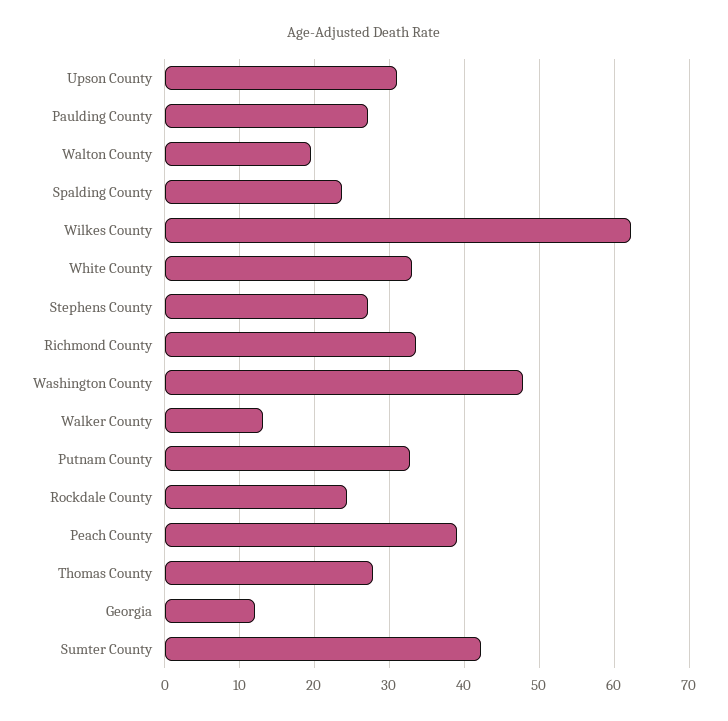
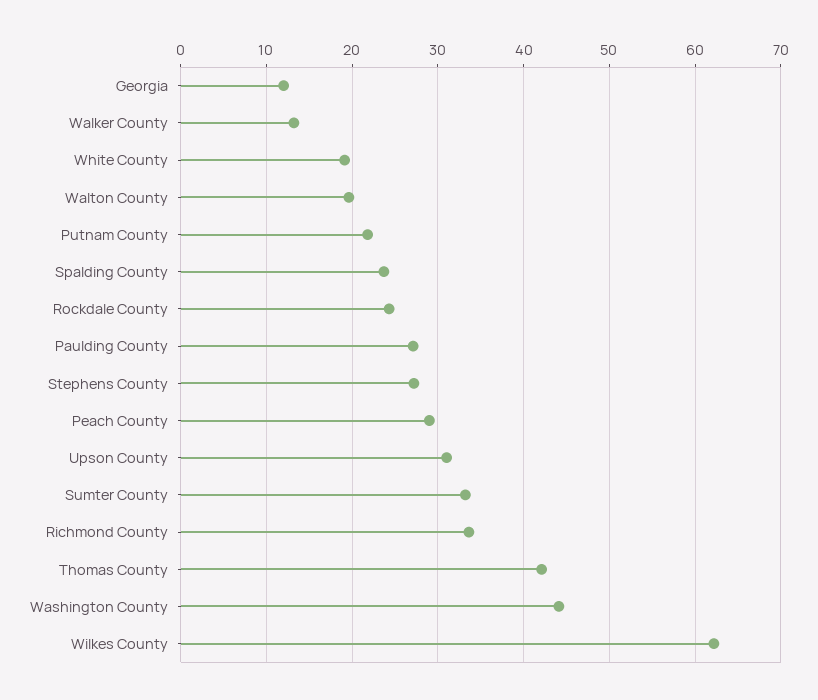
  {
    "Upson County": 31,
    "Paulding County": 27,
    "Walton County": 20,
    "Spalding County": 24,
    "Wilkes County": 62,
-   "White County": 33,
+   "White County": 19,
    "Stephens County": 27,
    "Richmond County": 34,
-   "Washington County": 48,
+   "Washington County": 44,
    "Walker County": 13,
-   "Putnam County": 33,
+   "Putnam County": 22,
    "Rockdale County": 24,
-   "Peach County": 39,
+   "Peach County": 29,
-   "Thomas County": 28,
+   "Thomas County": 42,
    "Georgia": 12,
-   "Sumter County": 42
+   "Sumter County": 33
  }

